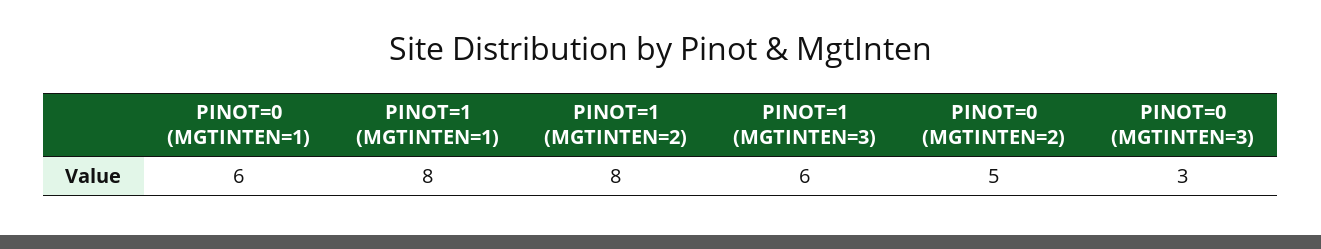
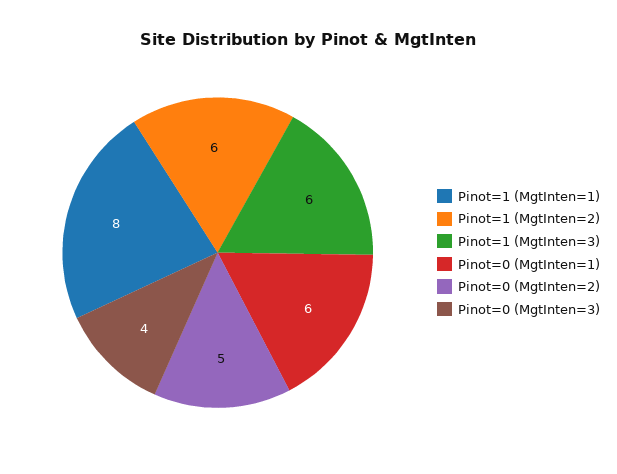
  {
    "PINOT=0 (MGTINTEN=1)": 6,
    "PINOT=1 (MGTINTEN=1)": 8,
-   "PINOT=1 (MGTINTEN=2)": 8,
+   "PINOT=1 (MGTINTEN=2)": 6,
    "PINOT=1 (MGTINTEN=3)": 6,
    "PINOT=0 (MGTINTEN=2)": 5,
-   "PINOT=0 (MGTINTEN=3)": 3
+   "PINOT=0 (MGTINTEN=3)": 4
  }

